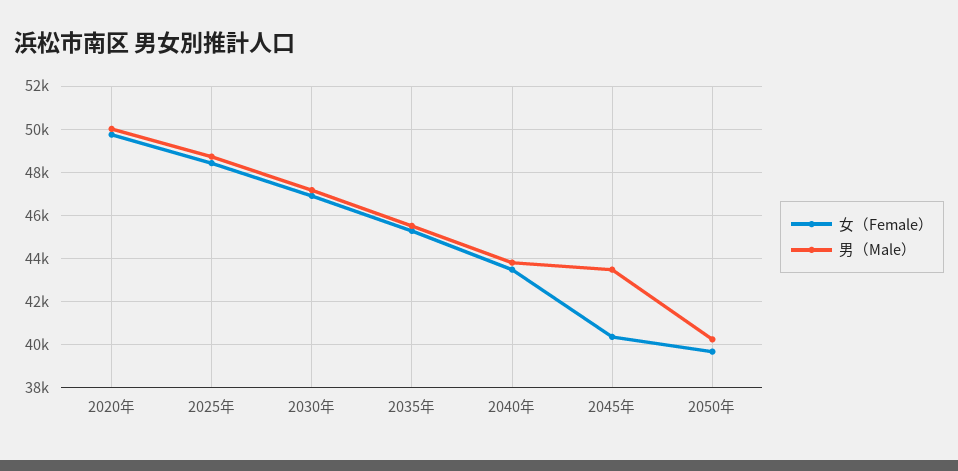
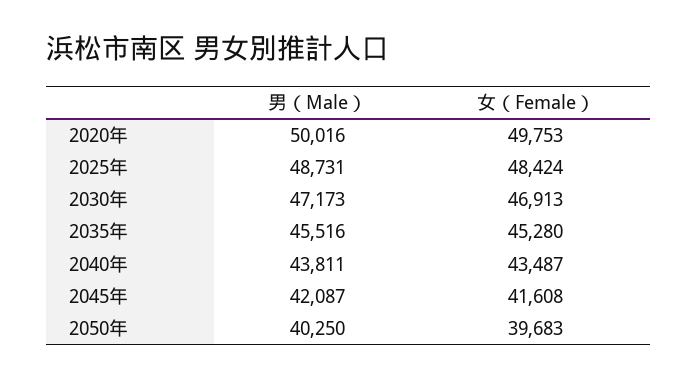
  {
    "女（Female）": {
      "2020年": 49753,
      "2025年": 48424,
      "2030年": 46913,
      "2035年": 45280,
      "2040年": 43487,
-     "2045年": 40500,
+     "2045年": 41608,
      "2050年": 39683
    },
    "男（Male）": {
      "2020年": 50016,
      "2025年": 48731,
      "2030年": 47173,
      "2035年": 45516,
      "2040年": 43811,
-     "2045年": 43500,
+     "2045年": 42087,
      "2050年": 40250
    }
  }

